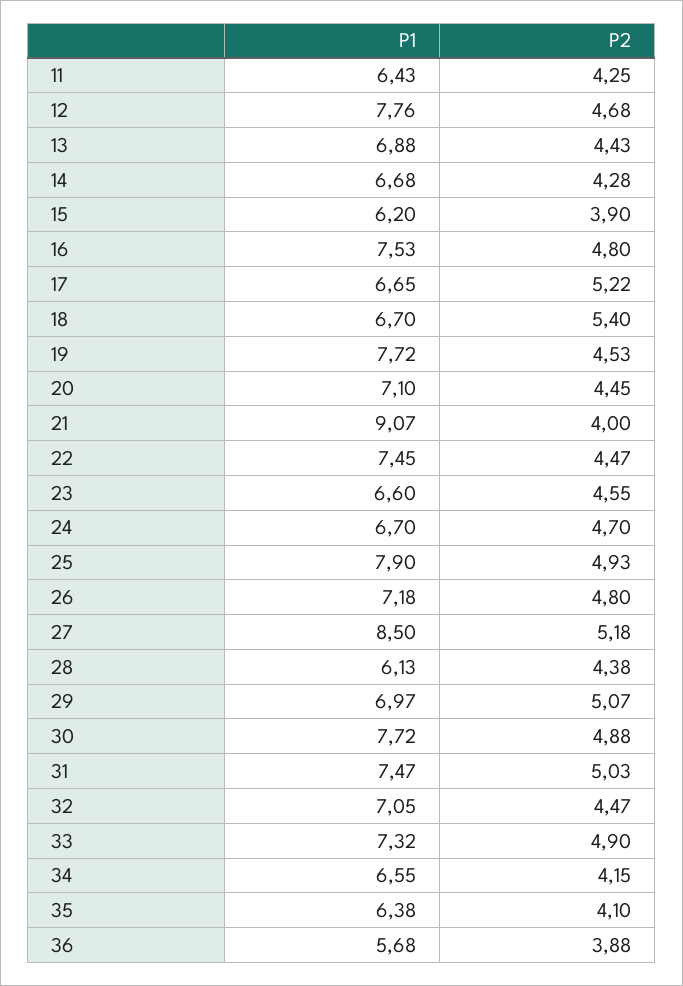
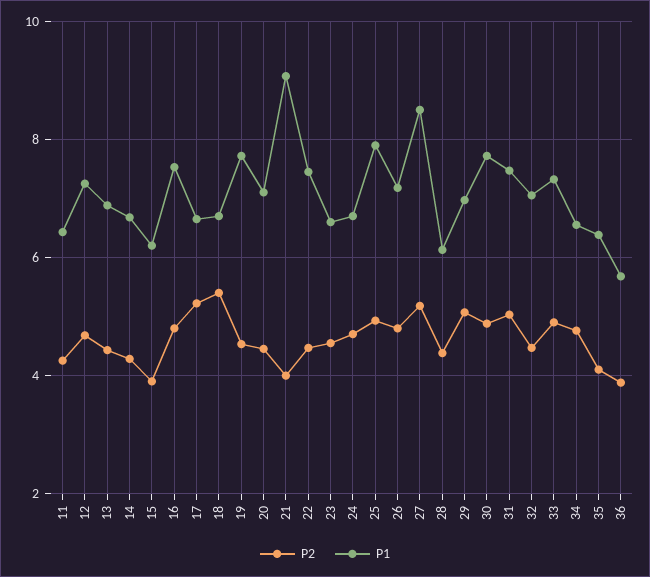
  {
    "P1": {
      "11": 6.43,
-     "12": 7.76,
+     "12": 7.2,
      "13": 6.88,
      "14": 6.68,
      "15": 6.2,
      "16": 7.53,
      "17": 6.65,
      "18": 6.7,
      "19": 7.72,
      "20": 7.1,
      "21": 9.07,
      "22": 7.45,
      "23": 6.6,
      "24": 6.7,
      "25": 7.9,
      "26": 7.18,
      "27": 8.5,
      "28": 6.13,
      "29": 6.97,
      "30": 7.72,
      "31": 7.47,
      "32": 7.05,
      "33": 7.32,
      "34": 6.55,
      "35": 6.38,
      "36": 5.68
    },
    "P2": {
      "11": 4.25,
      "12": 4.68,
      "13": 4.43,
      "14": 4.28,
      "15": 3.9,
      "16": 4.8,
      "17": 5.22,
      "18": 5.4,
      "19": 4.53,
      "20": 4.45,
      "21": 4,
      "22": 4.47,
      "23": 4.55,
      "24": 4.7,
      "25": 4.93,
      "26": 4.8,
      "27": 5.18,
      "28": 4.38,
      "29": 5.07,
      "30": 4.88,
      "31": 5.03,
      "32": 4.47,
      "33": 4.9,
-     "34": 4.15,
+     "34": 4.8,
      "35": 4.1,
      "36": 3.88
    }
  }

